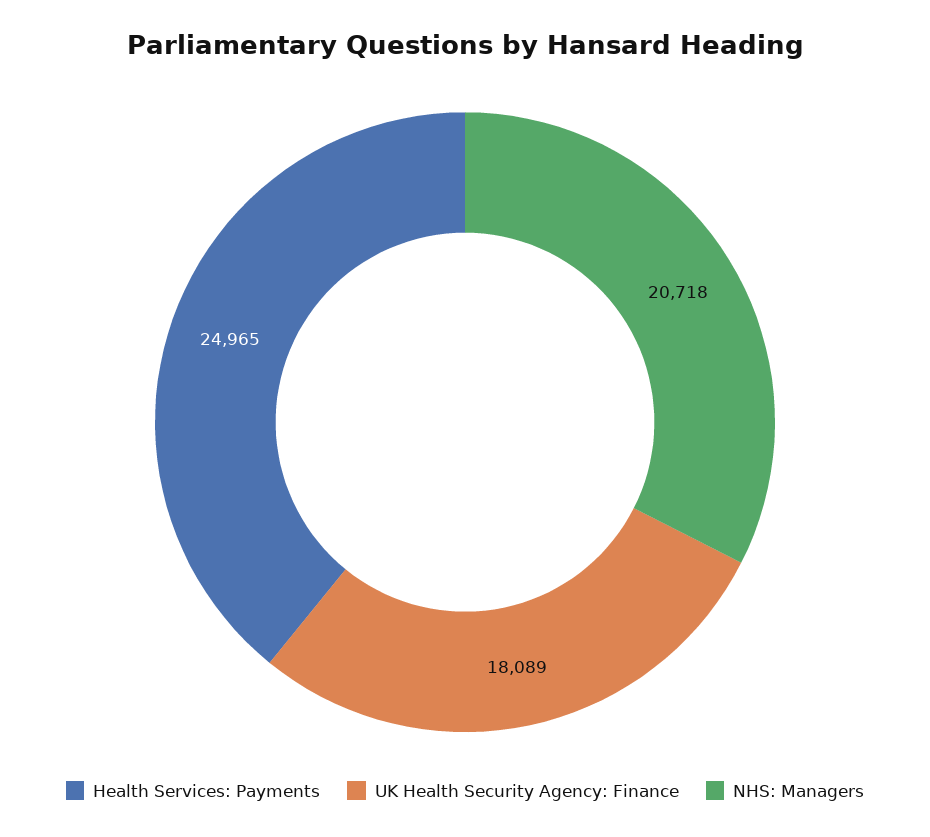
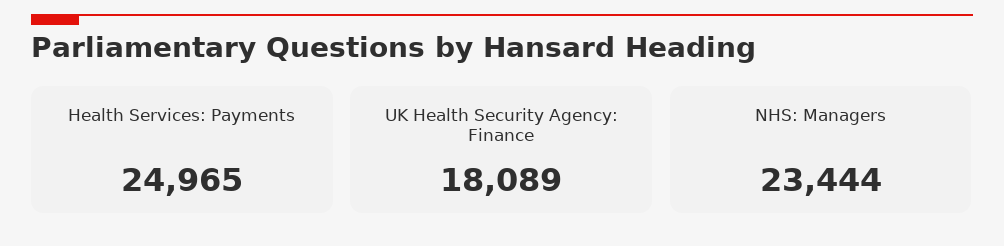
  {
    "Health Services: Payments": 24965,
    "UK Health Security Agency: Finance": 18089,
-   "NHS: Managers": 20718
+   "NHS: Managers": 23444
  }

